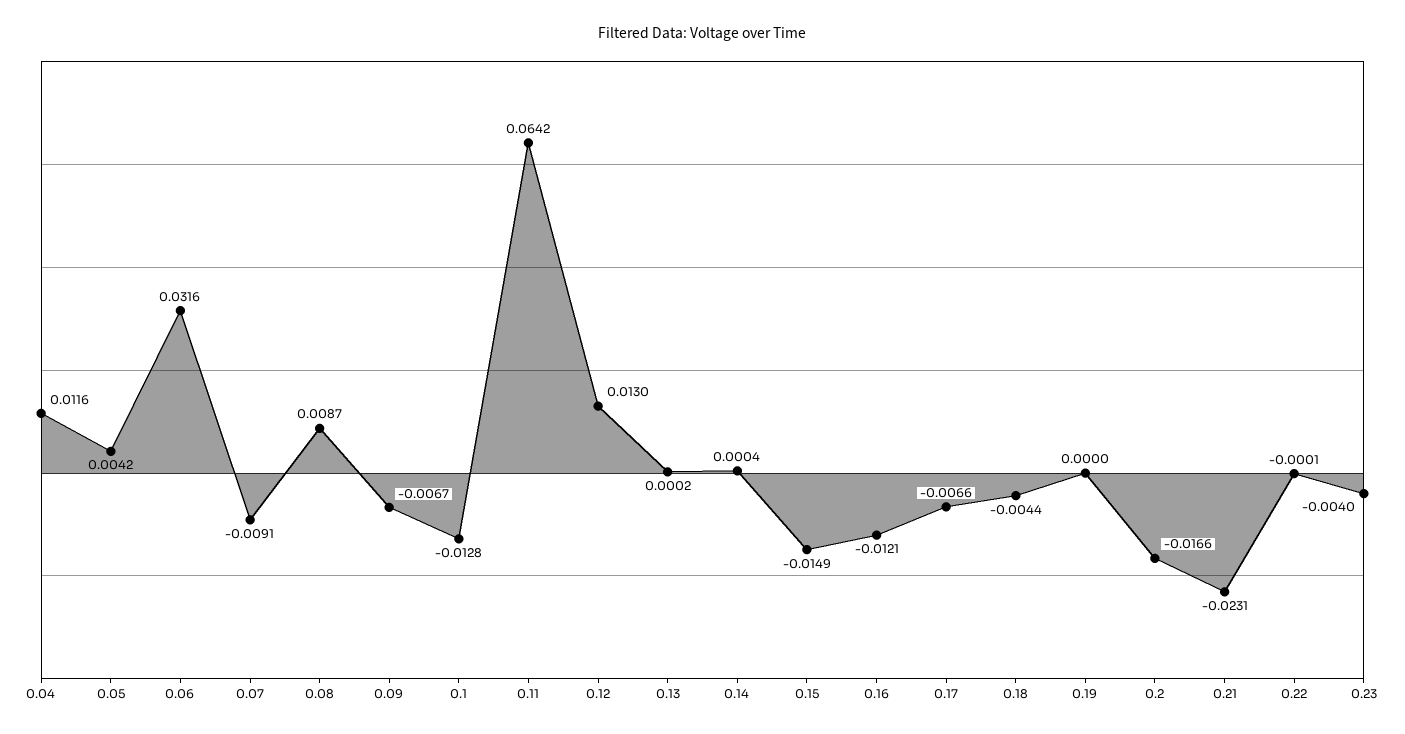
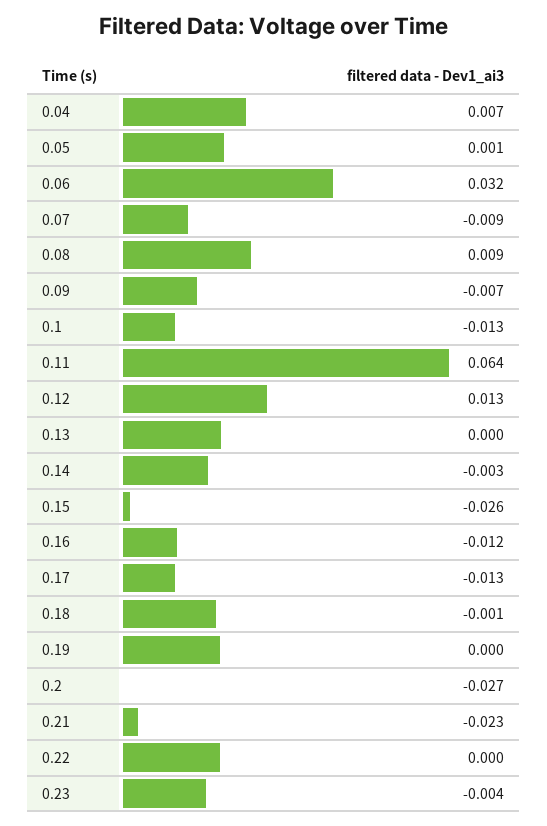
  {
-   "0.04": 0.0116,
+   "0.04": 0.007,
-   "0.05": 0.0042,
+   "0.05": 0.001,
    "0.06": 0.0316,
    "0.07": -0.0091,
    "0.08": 0.0087,
    "0.09": -0.0067,
    "0.1": -0.0128,
    "0.11": 0.0642,
    "0.12": 0.013,
    "0.13": 0.0002,
-   "0.14": 0.0004,
+   "0.14": -0.003,
-   "0.15": -0.0149,
+   "0.15": -0.026,
    "0.16": -0.0121,
-   "0.17": -0.0066,
+   "0.17": -0.013,
-   "0.18": -0.0044,
+   "0.18": -0.001,
    "0.19": 0,
-   "0.2": -0.0166,
+   "0.2": -0.027,
    "0.21": -0.0231,
    "0.22": -0.0001,
    "0.23": -0.004
  }

